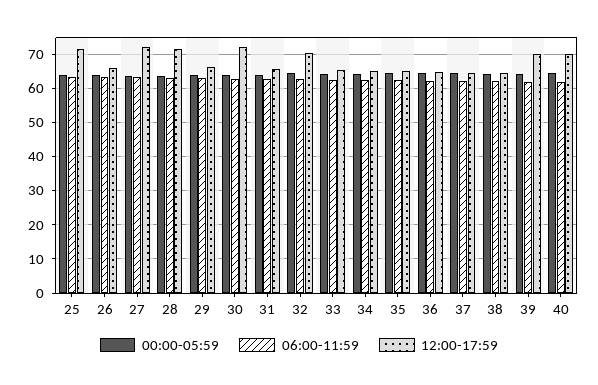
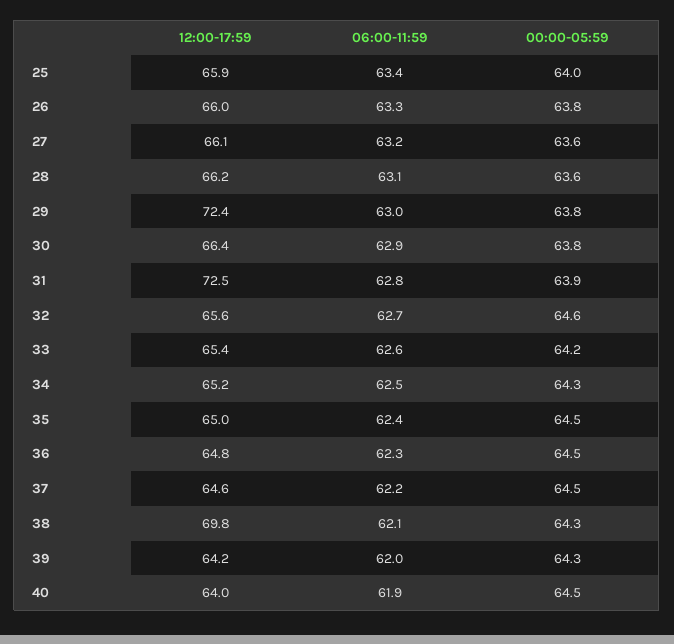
  {
    "00:00-05:59": {
      "25": 64,
      "26": 63.8,
      "27": 63.6,
      "28": 63.6,
      "29": 63.8,
      "30": 63.8,
      "31": 63.9,
      "32": 64.6,
      "33": 64.2,
      "34": 64.3,
      "35": 64.5,
      "36": 64.5,
      "37": 64.5,
      "38": 64.3,
      "39": 64.3,
      "40": 64.5
    },
    "06:00-11:59": {
      "25": 63.4,
      "26": 63.3,
      "27": 63.2,
      "28": 63.1,
      "29": 63,
      "30": 62.9,
      "31": 62.8,
      "32": 62.7,
      "33": 62.6,
      "34": 62.5,
      "35": 62.4,
      "36": 62.3,
      "37": 62.2,
      "38": 62.1,
      "39": 62,
      "40": 61.9
    },
    "12:00-17:59": {
-     "25": 72,
+     "25": 65.9,
      "26": 66,
-     "27": 72,
+     "27": 66.1,
-     "28": 72,
+     "28": 66.2,
-     "29": 66,
+     "29": 72.4,
-     "30": 72,
+     "30": 66.4,
-     "31": 66,
+     "31": 72.5,
-     "32": 70,
+     "32": 65.6,
      "33": 65.4,
      "34": 65.2,
      "35": 65,
      "36": 64.8,
      "37": 64.6,
-     "38": 64,
+     "38": 69.8,
-     "39": 70,
+     "39": 64.2,
-     "40": 70
+     "40": 64
    }
  }

